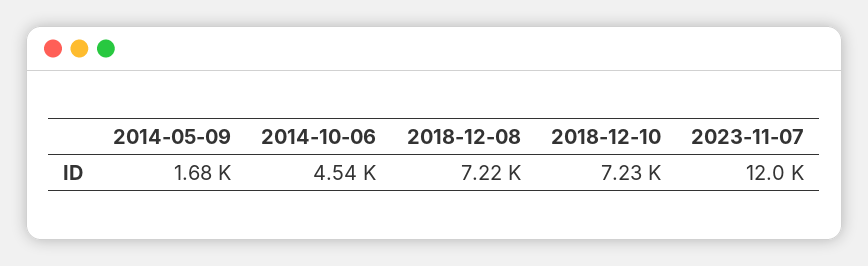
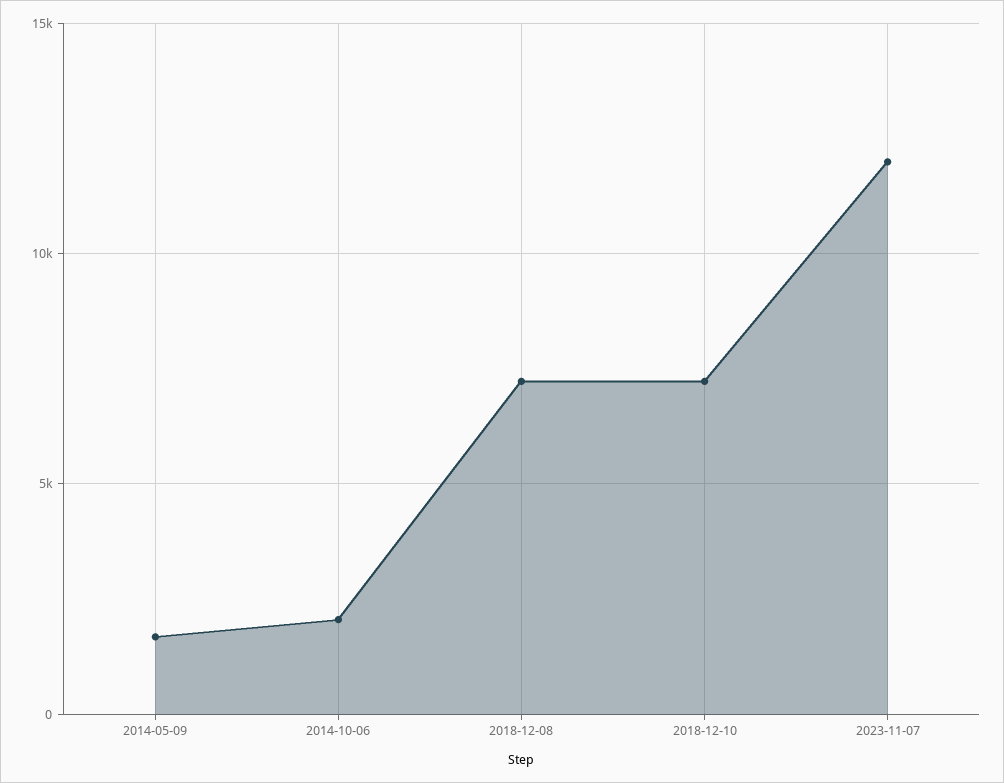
  {
    "2014-05-09": 1680,
-   "2014-10-06": 4540,
+   "2014-10-06": 2000,
    "2018-12-08": 7220,
    "2018-12-10": 7230,
    "2023-11-07": 12000
  }

